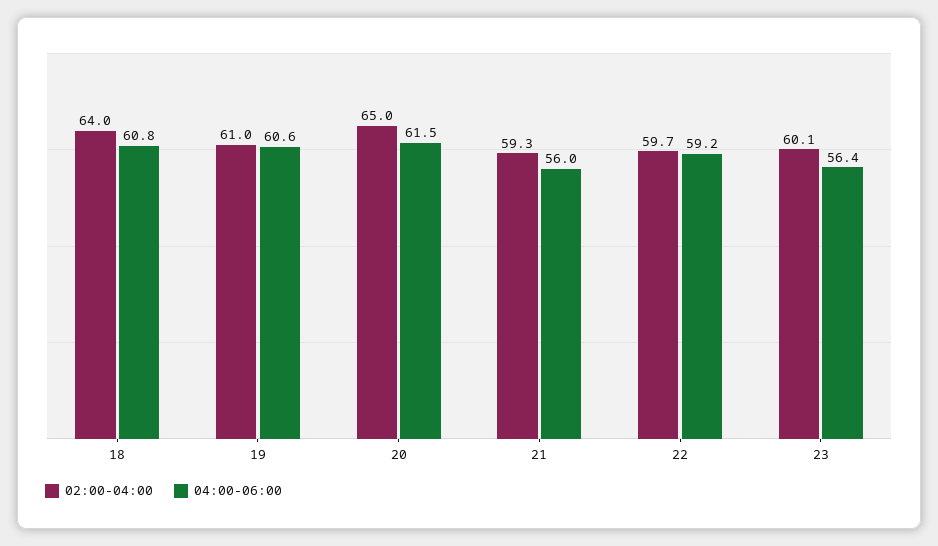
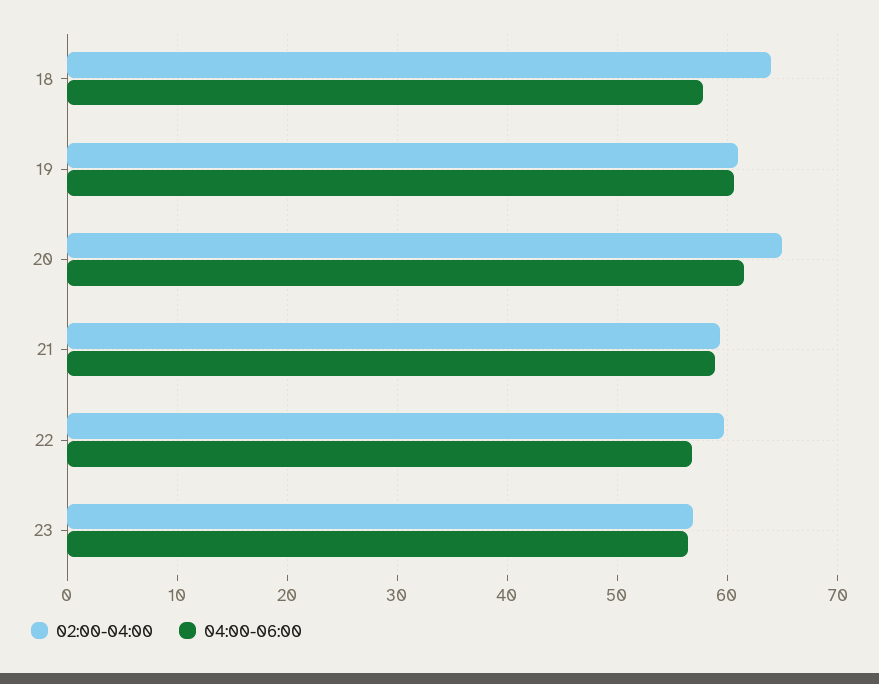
  {
    "02:00-04:00": {
      "18": 64,
      "19": 61,
      "20": 65,
      "21": 59.3,
      "22": 59.7,
-     "23": 60.1
+     "23": 57
    },
    "04:00-06:00": {
-     "18": 60.8,
+     "18": 58,
      "19": 60.6,
      "20": 61.5,
-     "21": 56,
+     "21": 59,
-     "22": 59.2,
+     "22": 57,
      "23": 56.4
    }
  }

